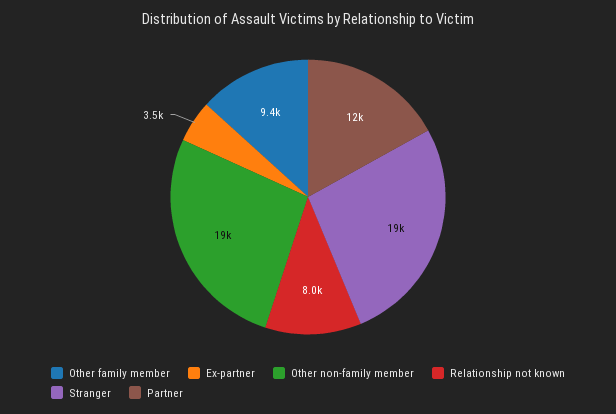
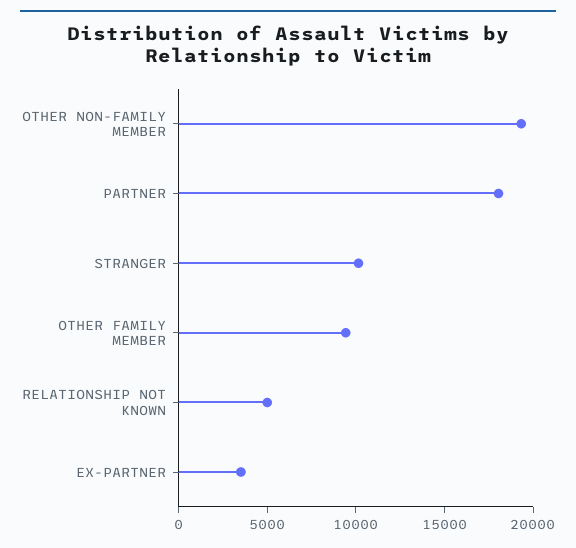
  {
    "Other family member": 9400,
    "Ex-partner": 3500,
    "Other non-family member": 19000,
-   "Relationship not known": 8000,
+   "Relationship not known": 5000,
-   "Stranger": 19000,
+   "Stranger": 10000,
-   "Partner": 12000
+   "Partner": 18000
  }

